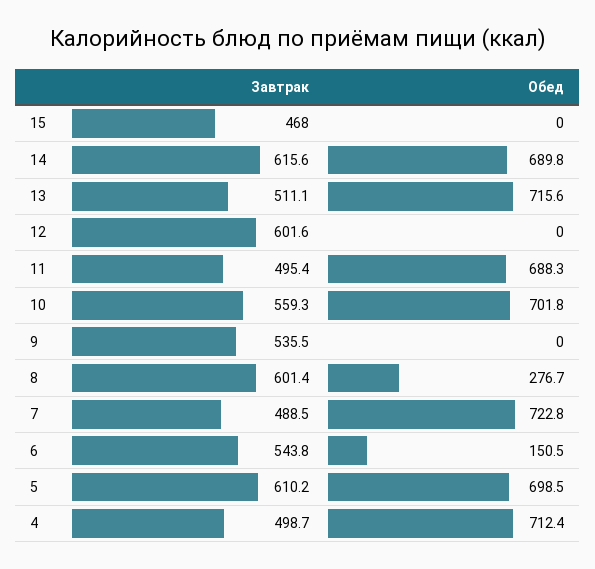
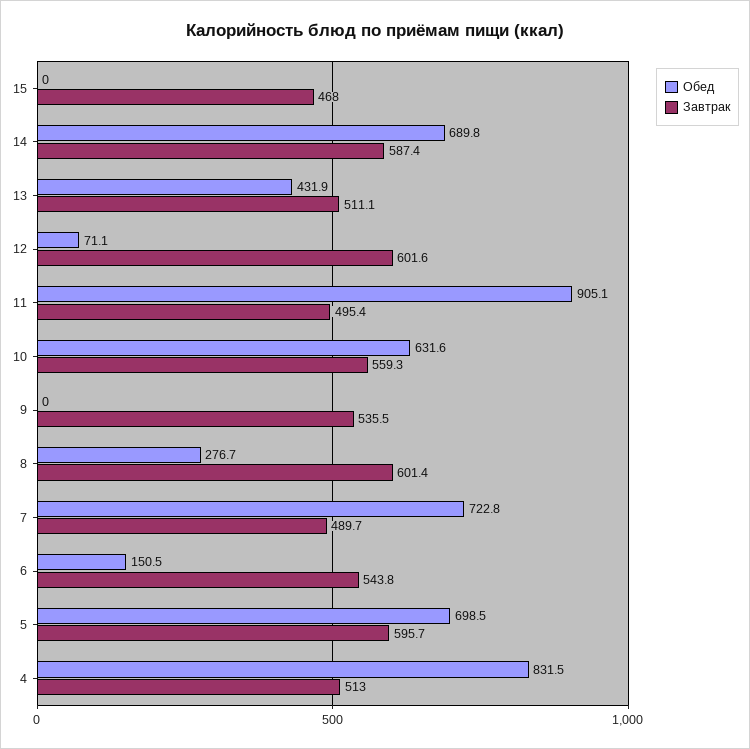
  {
    "Завтрак": {
      "15": 468,
-     "14": 615.6,
+     "14": 587.4,
      "13": 511.1,
      "12": 601.6,
      "11": 495.4,
      "10": 559.3,
      "9": 535.5,
      "8": 601.4,
-     "7": 488.5,
+     "7": 489.7,
      "6": 543.8,
-     "5": 610.2,
+     "5": 595.7,
-     "4": 498.7
+     "4": 513
    },
    "Обед": {
      "15": 0,
      "14": 689.8,
-     "13": 715.6,
+     "13": 431.9,
-     "12": 0,
+     "12": 71.1,
-     "11": 688.3,
+     "11": 905.1,
-     "10": 701.8,
+     "10": 631.6,
      "9": 0,
      "8": 276.7,
      "7": 722.8,
      "6": 150.5,
      "5": 698.5,
-     "4": 712.4
+     "4": 831.5
    }
  }

